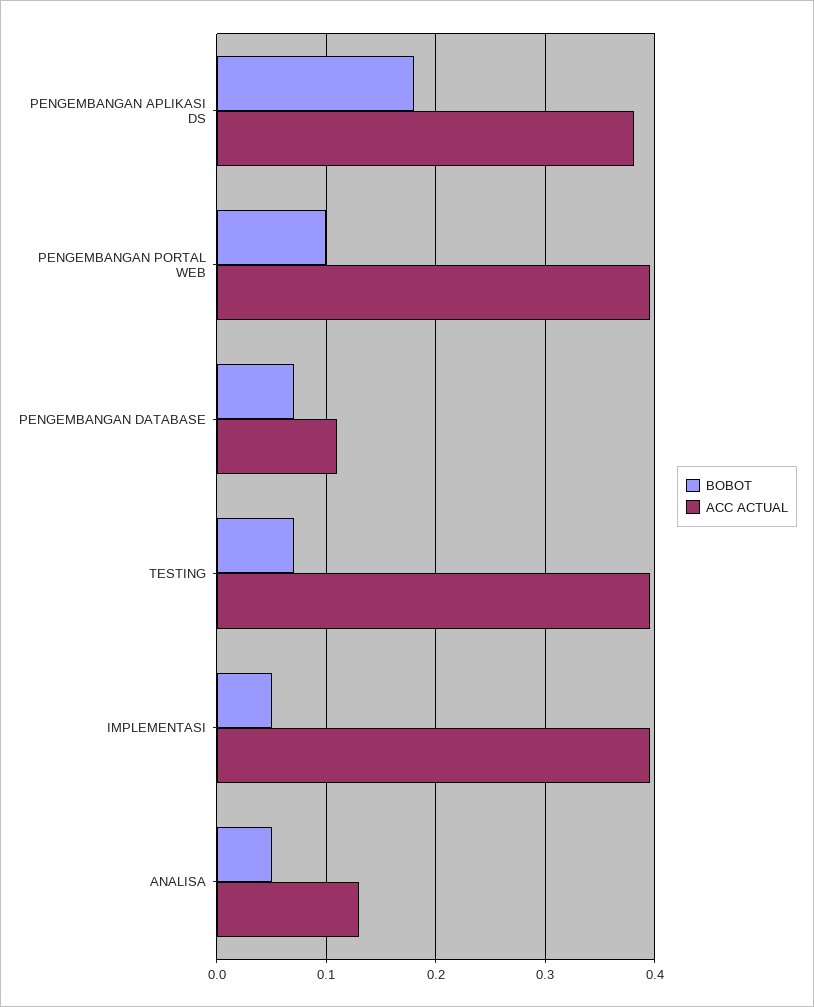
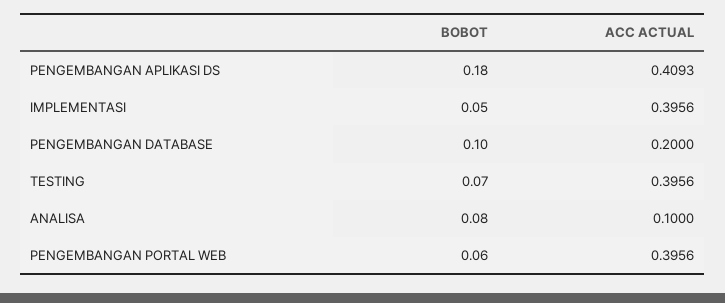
  {
    "BOBOT": {
      "PENGEMBANGAN APLIKASI DS": 0.18,
-     "PENGEMBANGAN PORTAL WEB": 0.1,
+     "PENGEMBANGAN PORTAL WEB": 0.06,
-     "PENGEMBANGAN DATABASE": 0.07,
+     "PENGEMBANGAN DATABASE": 0.1,
      "TESTING": 0.07,
      "IMPLEMENTASI": 0.05,
-     "ANALISA": 0.05
+     "ANALISA": 0.08
    },
    "ACC ACTUAL": {
-     "PENGEMBANGAN APLIKASI DS": 0.38,
+     "PENGEMBANGAN APLIKASI DS": 0.4093,
      "PENGEMBANGAN PORTAL WEB": 0.3956,
-     "PENGEMBANGAN DATABASE": 0.11,
+     "PENGEMBANGAN DATABASE": 0.2,
      "TESTING": 0.3956,
      "IMPLEMENTASI": 0.3956,
-     "ANALISA": 0.13
+     "ANALISA": 0.1
    }
  }

